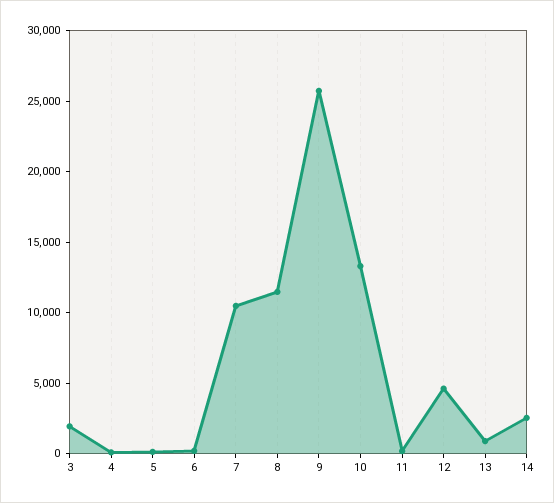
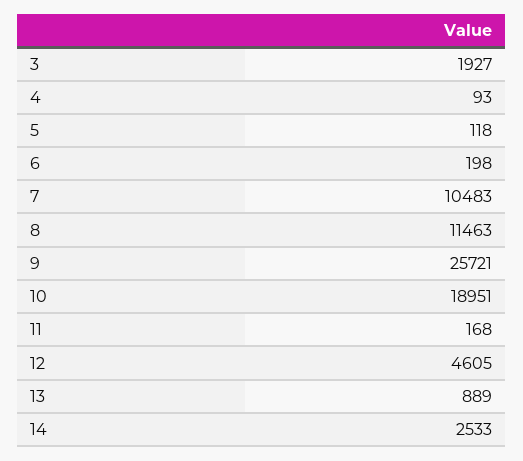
  {
    "3": 1927,
    "4": 93,
    "5": 118,
    "6": 198,
    "7": 10483,
    "8": 11463,
    "9": 25721,
-   "10": 13000,
+   "10": 18951,
    "11": 168,
    "12": 4605,
    "13": 889,
    "14": 2533
  }

